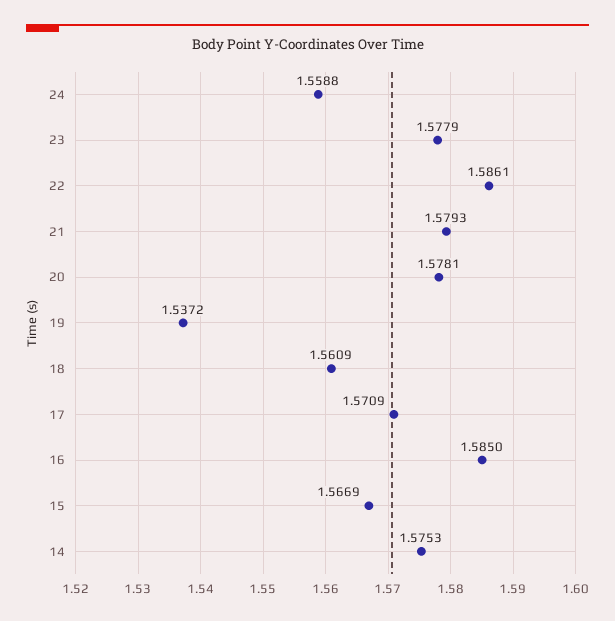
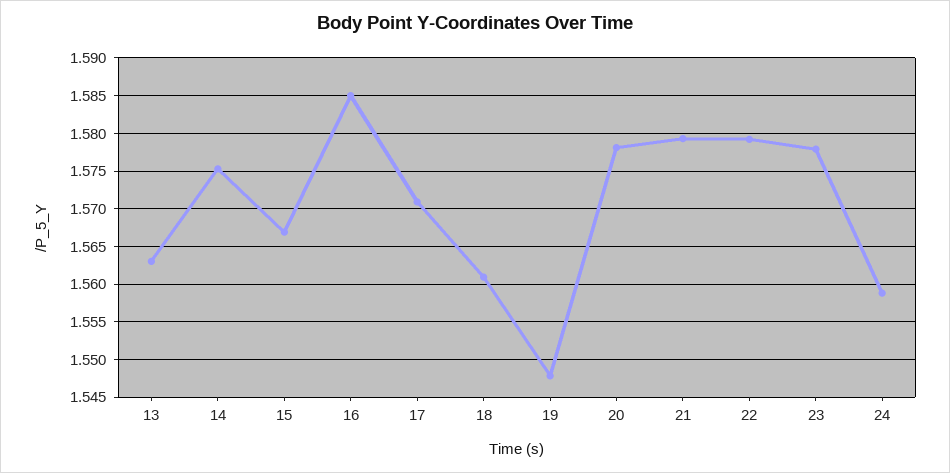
  {
    "24": 1.5588,
    "23": 1.5779,
-   "22": 1.5861,
+   "22": 1.579,
    "21": 1.5793,
    "20": 1.5781,
-   "19": 1.5372,
+   "19": 1.548,
    "18": 1.5609,
    "17": 1.5709,
    "16": 1.585,
    "15": 1.5669,
-   "14": 1.5753
+   "14": 1.5753,
+   "13": 1.563
  }

